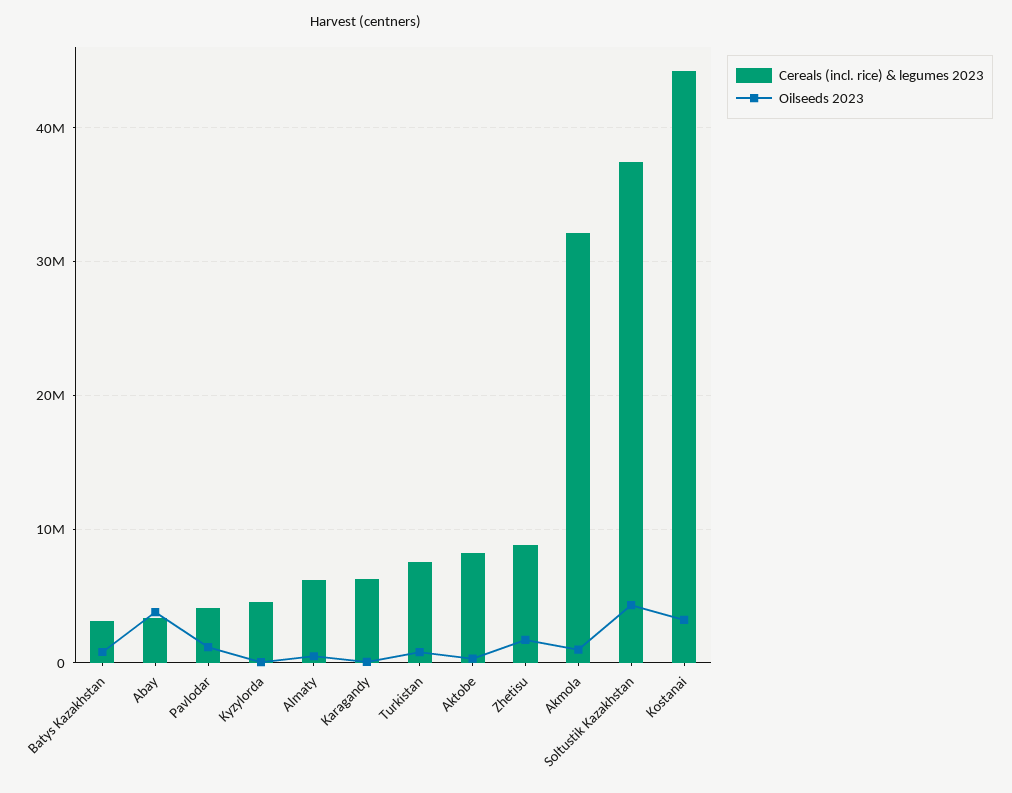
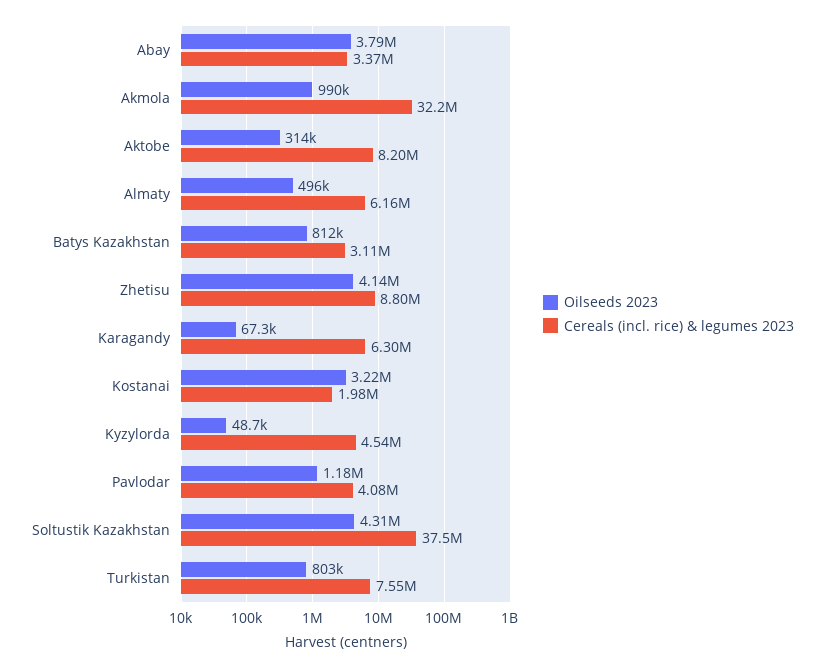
  {
    "Cereals (incl. rice) & legumes 2023": {
      "Batys Kazakhstan": 3110000,
      "Abay": 3370000,
      "Pavlodar": 4080000,
      "Kyzylorda": 4540000,
      "Almaty": 6160000,
      "Karagandy": 6300000,
      "Turkistan": 7550000,
      "Aktobe": 8200000,
      "Zhetisu": 8800000,
      "Akmola": 32200000,
      "Soltustik Kazakhstan": 37500000,
-     "Kostanai": 44000000
+     "Kostanai": 1980000
    },
    "Oilseeds 2023": {
      "Batys Kazakhstan": 812000,
      "Abay": 3790000,
      "Pavlodar": 1180000,
      "Kyzylorda": 48700,
      "Almaty": 496000,
      "Karagandy": 67300,
      "Turkistan": 803000,
      "Aktobe": 314000,
-     "Zhetisu": 2000000,
+     "Zhetisu": 4140000,
      "Akmola": 990000,
      "Soltustik Kazakhstan": 4310000,
      "Kostanai": 3220000
    }
  }

